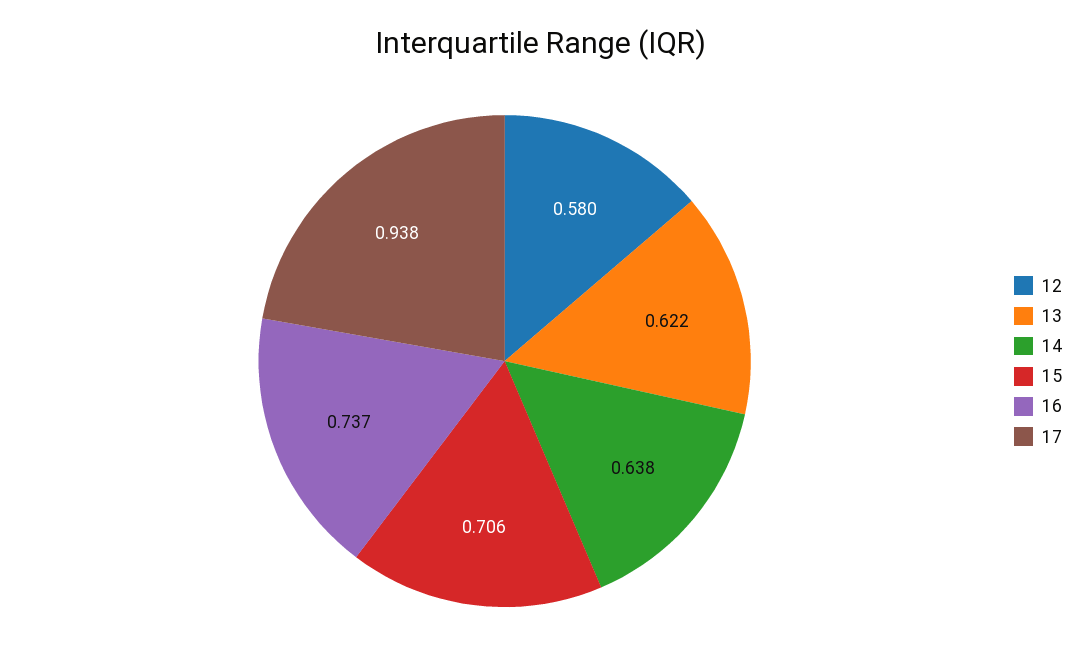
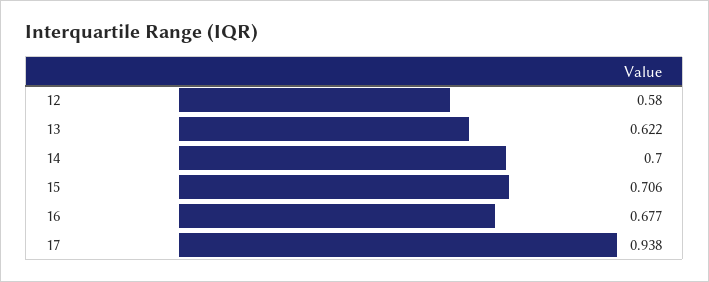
  {
    "12": 0.58,
    "13": 0.622,
-   "14": 0.638,
+   "14": 0.7,
    "15": 0.706,
-   "16": 0.737,
+   "16": 0.677,
    "17": 0.938
  }

